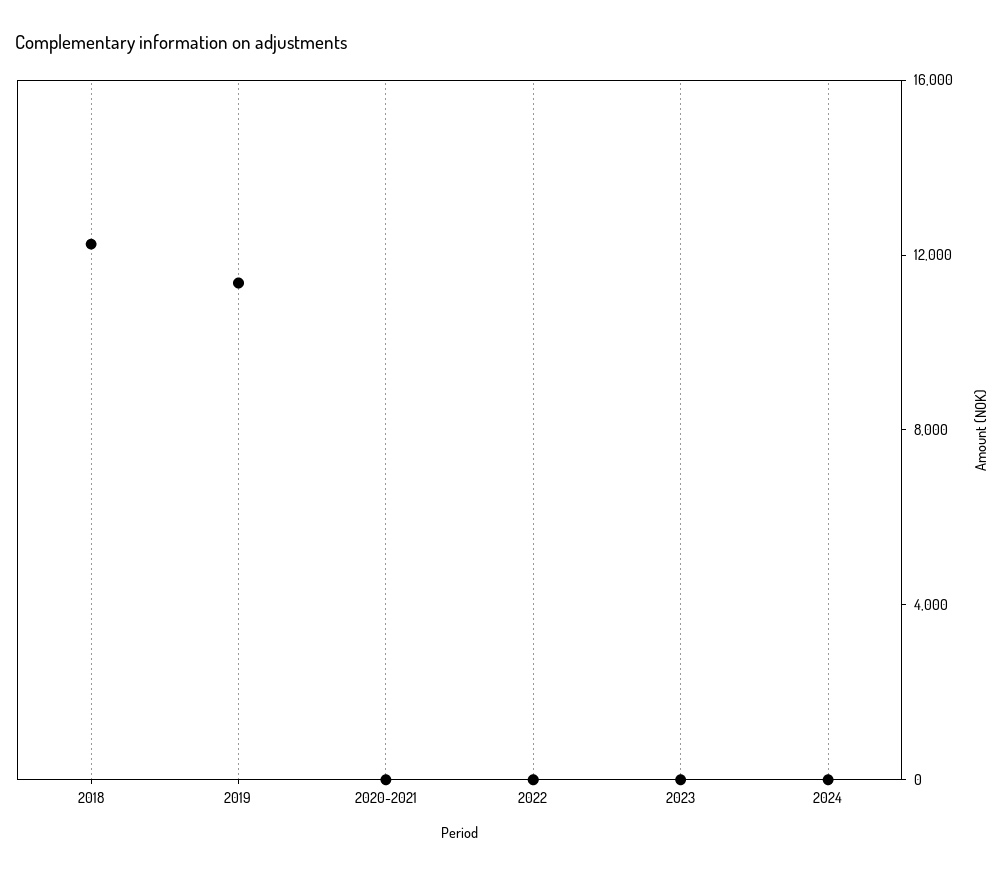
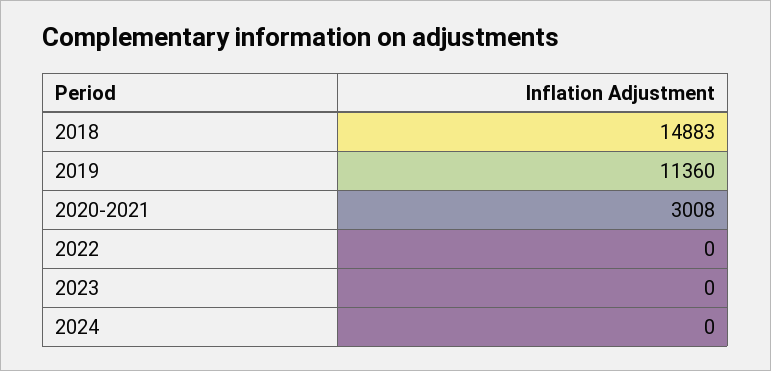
  {
-   "2018": 12000,
+   "2018": 14883,
    "2019": 11360,
-   "2020-2021": 0,
+   "2020-2021": 3008,
    "2022": 0,
    "2023": 0,
    "2024": 0
  }

